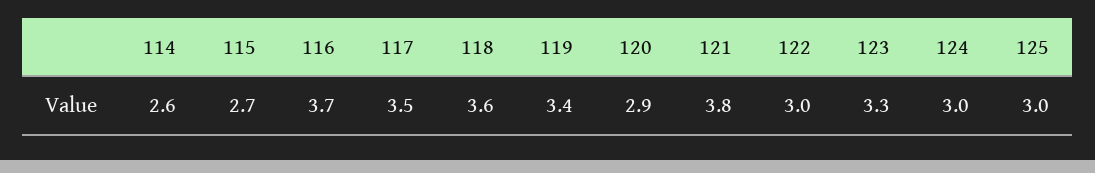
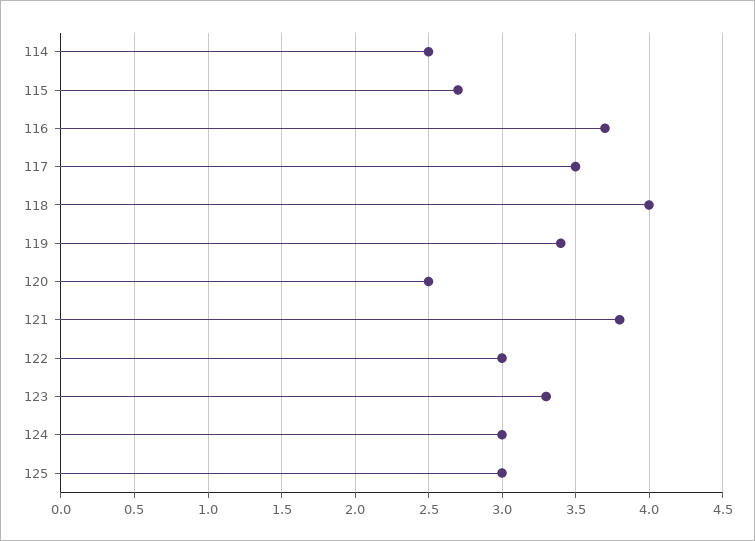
  {
-   "114": 2.6,
+   "114": 2.5,
    "115": 2.7,
    "116": 3.7,
    "117": 3.5,
-   "118": 3.6,
+   "118": 4,
    "119": 3.4,
-   "120": 2.9,
+   "120": 2.5,
    "121": 3.8,
    "122": 3,
    "123": 3.3,
    "124": 3,
    "125": 3
  }

